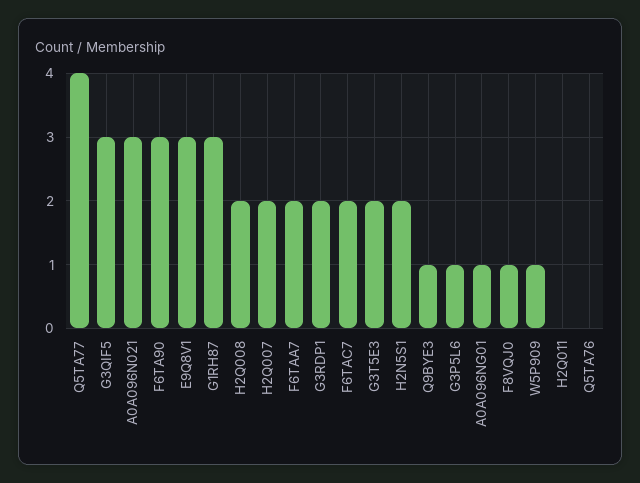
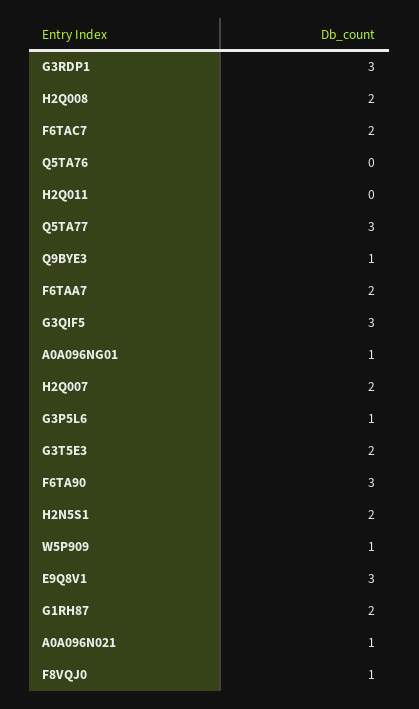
  {
-   "Q5TA77": 4,
+   "Q5TA77": 3,
    "G3QIF5": 3,
-   "A0A096N021": 3,
+   "A0A096N021": 1,
    "F6TA90": 3,
    "E9Q8V1": 3,
-   "G1RH87": 3,
+   "G1RH87": 2,
    "H2Q008": 2,
    "H2Q007": 2,
    "F6TAA7": 2,
-   "G3RDP1": 2,
+   "G3RDP1": 3,
    "F6TAC7": 2,
    "G3T5E3": 2,
    "H2N5S1": 2,
    "Q9BYE3": 1,
    "G3P5L6": 1,
    "A0A096NG01": 1,
    "F8VQJ0": 1,
    "W5P909": 1,
    "H2Q011": 0,
    "Q5TA76": 0
  }

